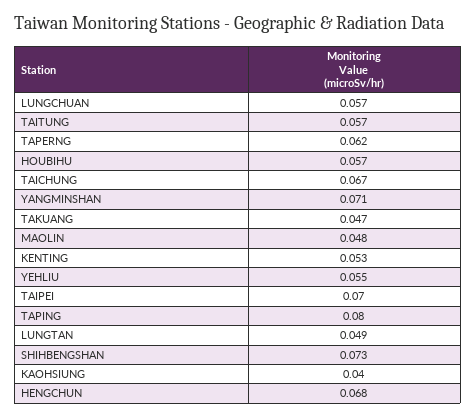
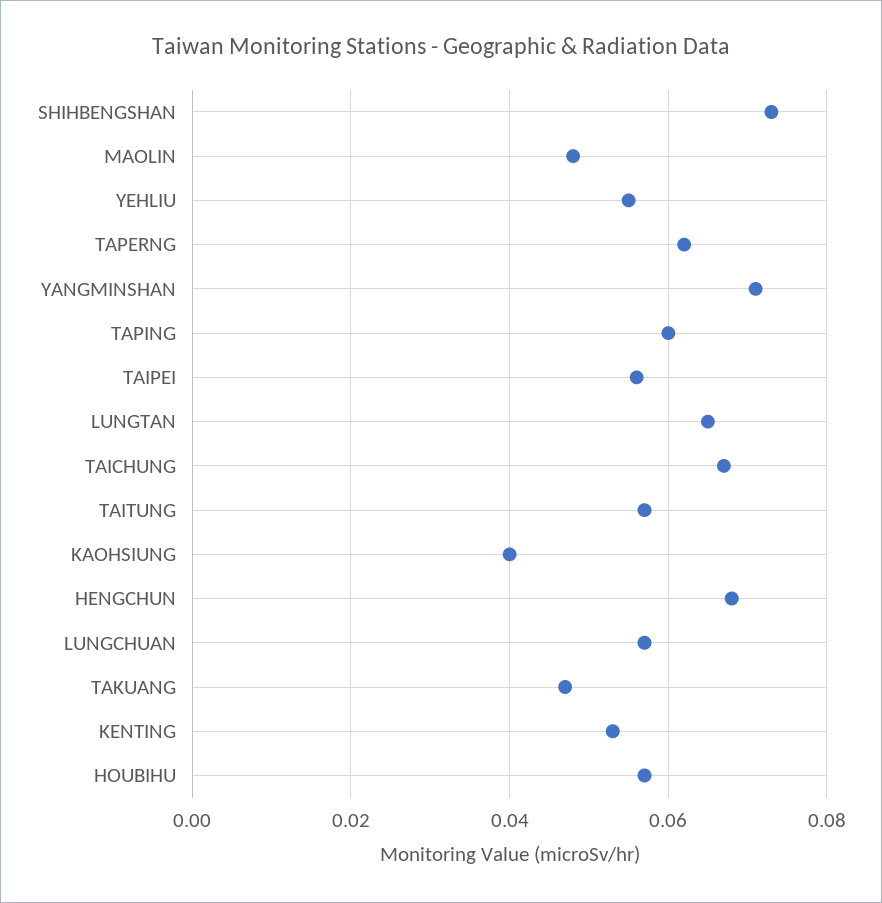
  {
    "LUNGCHUAN": 0.057,
    "TAITUNG": 0.057,
    "TAPERNG": 0.062,
    "HOUBIHU": 0.057,
    "TAICHUNG": 0.067,
    "YANGMINSHAN": 0.071,
    "TAKUANG": 0.047,
    "MAOLIN": 0.048,
    "KENTING": 0.053,
    "YEHLIU": 0.055,
-   "TAIPEI": 0.07,
+   "TAIPEI": 0.055,
-   "TAPING": 0.08,
+   "TAPING": 0.06,
-   "LUNGTAN": 0.049,
+   "LUNGTAN": 0.065,
    "SHIHBENGSHAN": 0.073,
    "KAOHSIUNG": 0.04,
    "HENGCHUN": 0.068
  }

